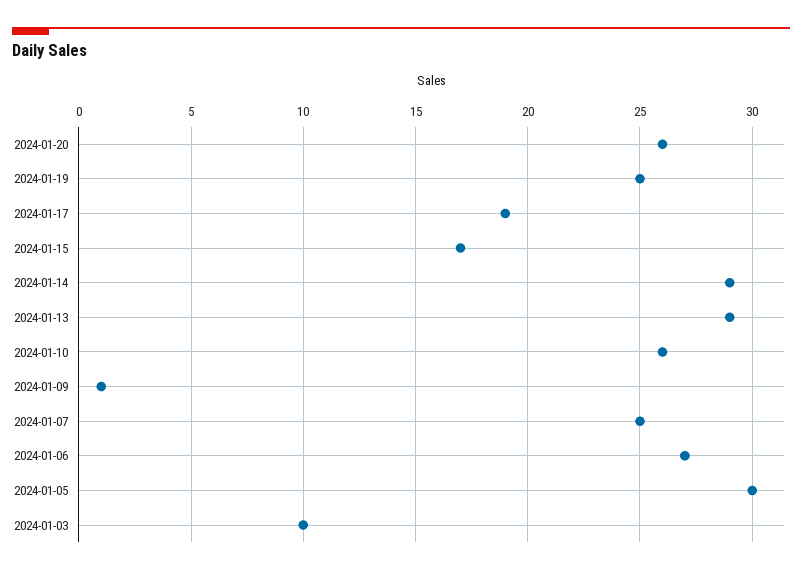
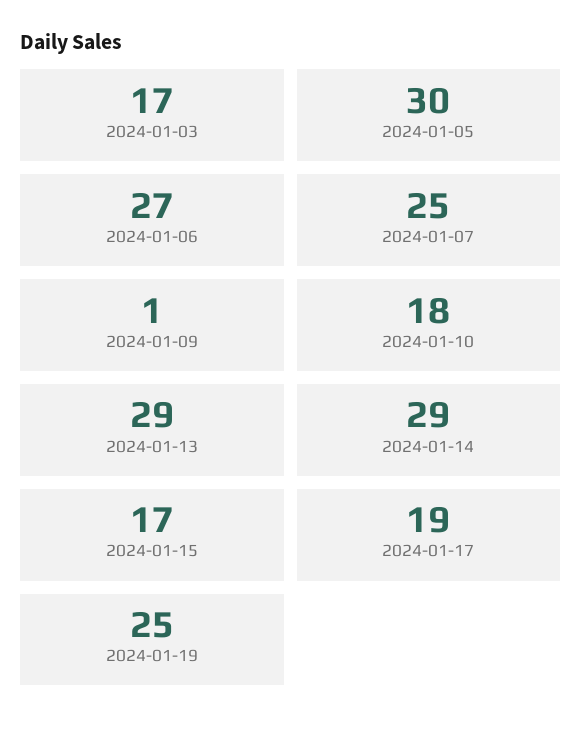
  {
-   "2024-01-20": 26,
    "2024-01-19": 25,
    "2024-01-17": 19,
    "2024-01-15": 17,
    "2024-01-14": 29,
    "2024-01-13": 29,
-   "2024-01-10": 26,
+   "2024-01-10": 18,
    "2024-01-09": 1,
    "2024-01-07": 25,
    "2024-01-06": 27,
    "2024-01-05": 30,
-   "2024-01-03": 10
+   "2024-01-03": 17
  }

